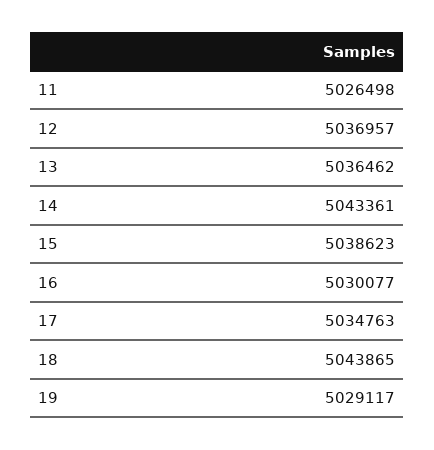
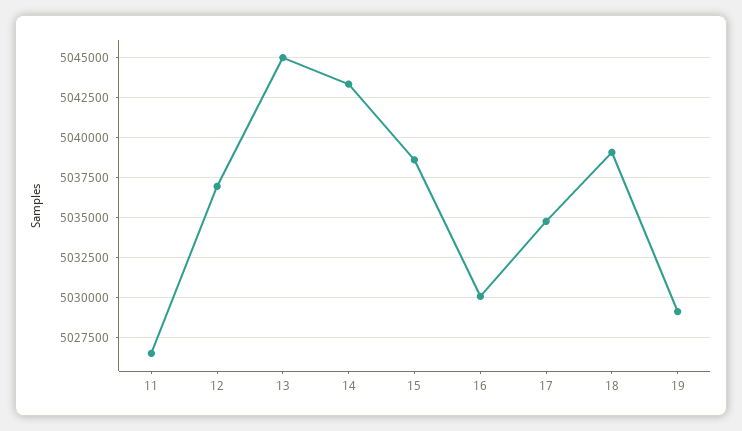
  {
    "11": 5026498,
    "12": 5036957,
-   "13": 5036462,
+   "13": 5045000,
    "14": 5043361,
    "15": 5038623,
    "16": 5030077,
    "17": 5034763,
-   "18": 5043865,
+   "18": 5039000,
    "19": 5029117
  }

